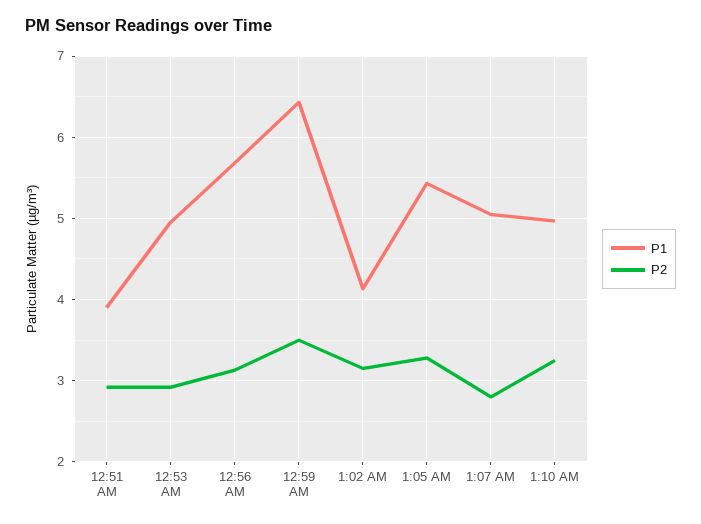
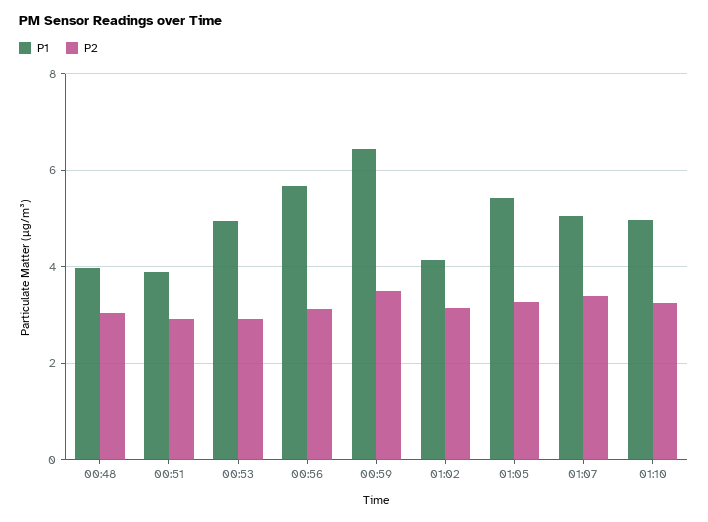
  {
    "P1": {
      "12:51 AM": 3.9,
      "12:53 AM": 5,
      "12:56 AM": 5.7,
      "12:59 AM": 6.4,
      "1:02 AM": 4.1,
      "1:05 AM": 5.4,
      "1:07 AM": 5.1,
-     "1:10 AM": 5
+     "1:10 AM": 5,
+     "00:48": 4
    },
    "P2": {
      "12:51 AM": 2.9,
      "12:53 AM": 2.9,
      "12:56 AM": 3.1,
      "12:59 AM": 3.5,
      "1:02 AM": 3.2,
      "1:05 AM": 3.3,
-     "1:07 AM": 2.8,
+     "1:07 AM": 3.4,
-     "1:10 AM": 3.3
+     "1:10 AM": 3.3,
+     "00:48": 3
    }
  }

